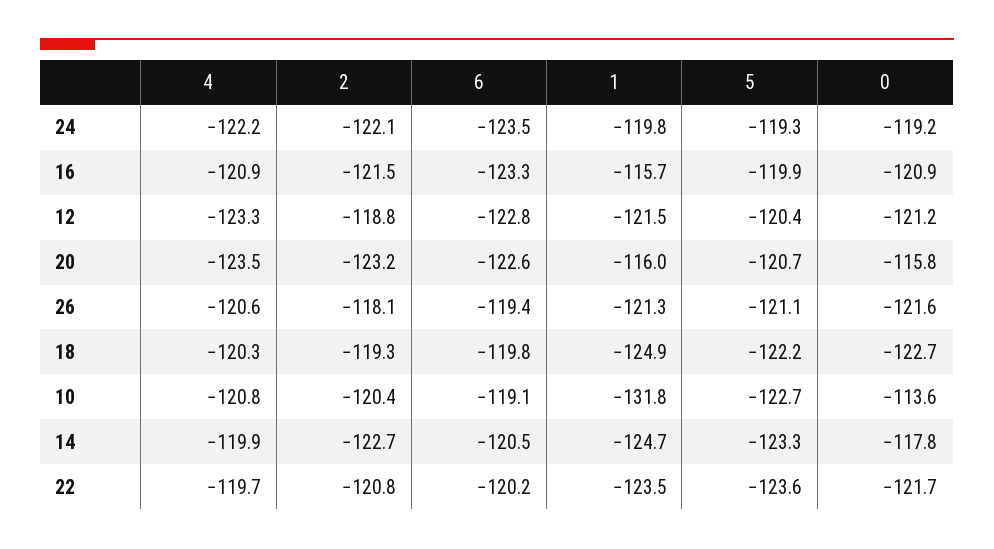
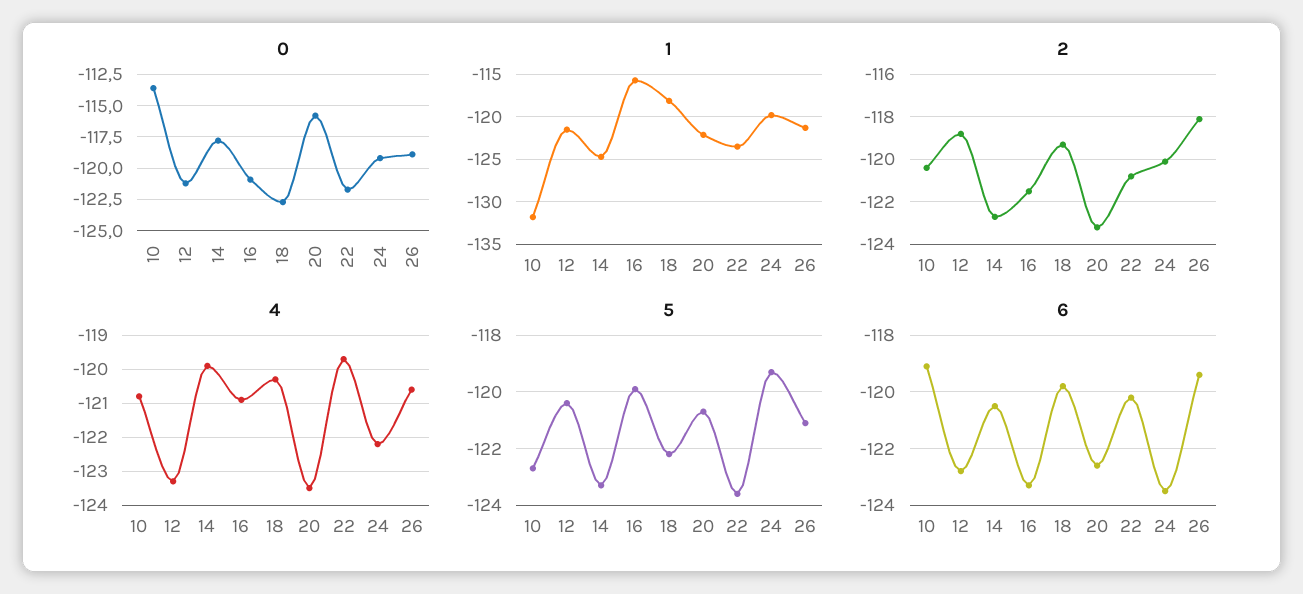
  {
    "4": {
      "24": -122.2,
      "16": -120.9,
      "12": -123.3,
      "20": -123.5,
      "26": -120.6,
      "18": -120.3,
      "10": -120.8,
      "14": -119.9,
      "22": -119.7
    },
    "2": {
-     "24": -122.1,
+     "24": -120,
      "16": -121.5,
      "12": -118.8,
      "20": -123.2,
      "26": -118.1,
      "18": -119.3,
      "10": -120.4,
      "14": -122.7,
      "22": -120.8
    },
    "6": {
      "24": -123.5,
      "16": -123.3,
      "12": -122.8,
      "20": -122.6,
      "26": -119.4,
      "18": -119.8,
      "10": -119.1,
      "14": -120.5,
      "22": -120.2
    },
    "1": {
      "24": -119.8,
      "16": -115.7,
      "12": -121.5,
-     "20": -116,
+     "20": -122,
      "26": -121.3,
-     "18": -124.9,
+     "18": -118,
      "10": -131.8,
      "14": -124.7,
      "22": -123.5
    },
    "5": {
      "24": -119.3,
      "16": -119.9,
      "12": -120.4,
      "20": -120.7,
      "26": -121.1,
      "18": -122.2,
      "10": -122.7,
      "14": -123.3,
      "22": -123.6
    },
    "0": {
      "24": -119.2,
      "16": -120.9,
      "12": -121.2,
      "20": -115.8,
-     "26": -121.6,
+     "26": -119,
      "18": -122.7,
      "10": -113.6,
      "14": -117.8,
      "22": -121.7
    }
  }

